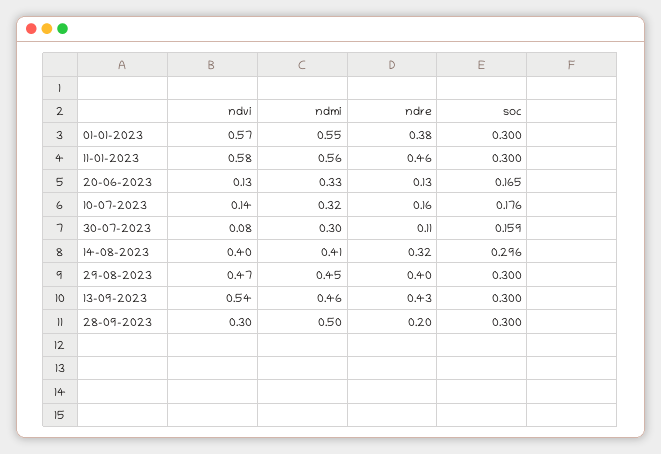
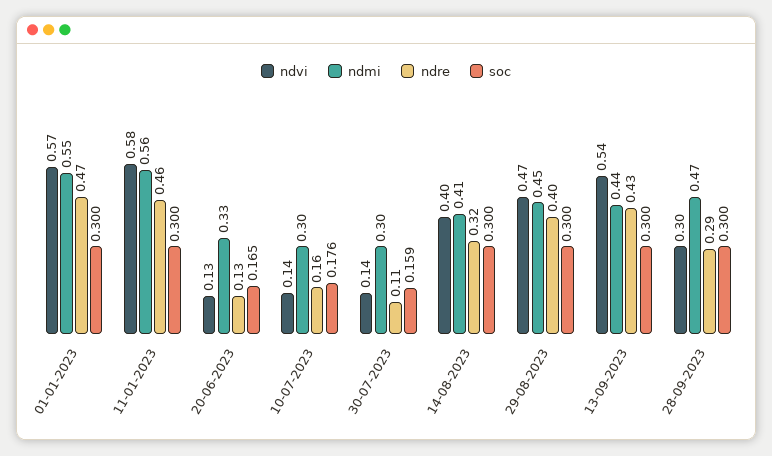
  {
    "ndvi": {
      "01-01-2023": 0.57,
      "11-01-2023": 0.58,
      "20-06-2023": 0.13,
      "10-07-2023": 0.14,
-     "30-07-2023": 0.08,
+     "30-07-2023": 0.14,
      "14-08-2023": 0.4,
      "29-08-2023": 0.47,
      "13-09-2023": 0.54,
      "28-09-2023": 0.3
    },
    "ndmi": {
      "01-01-2023": 0.55,
      "11-01-2023": 0.56,
      "20-06-2023": 0.33,
-     "10-07-2023": 0.32,
+     "10-07-2023": 0.3,
      "30-07-2023": 0.3,
      "14-08-2023": 0.41,
      "29-08-2023": 0.45,
-     "13-09-2023": 0.46,
+     "13-09-2023": 0.44,
-     "28-09-2023": 0.5
+     "28-09-2023": 0.47
    },
    "ndre": {
-     "01-01-2023": 0.38,
+     "01-01-2023": 0.47,
      "11-01-2023": 0.46,
      "20-06-2023": 0.13,
      "10-07-2023": 0.16,
      "30-07-2023": 0.11,
      "14-08-2023": 0.32,
      "29-08-2023": 0.4,
      "13-09-2023": 0.43,
-     "28-09-2023": 0.2
+     "28-09-2023": 0.29
    },
    "soc": {
      "01-01-2023": 0.3,
      "11-01-2023": 0.3,
      "20-06-2023": 0.165,
      "10-07-2023": 0.176,
      "30-07-2023": 0.159,
-     "14-08-2023": 0.296,
+     "14-08-2023": 0.3,
      "29-08-2023": 0.3,
      "13-09-2023": 0.3,
      "28-09-2023": 0.3
    }
  }

